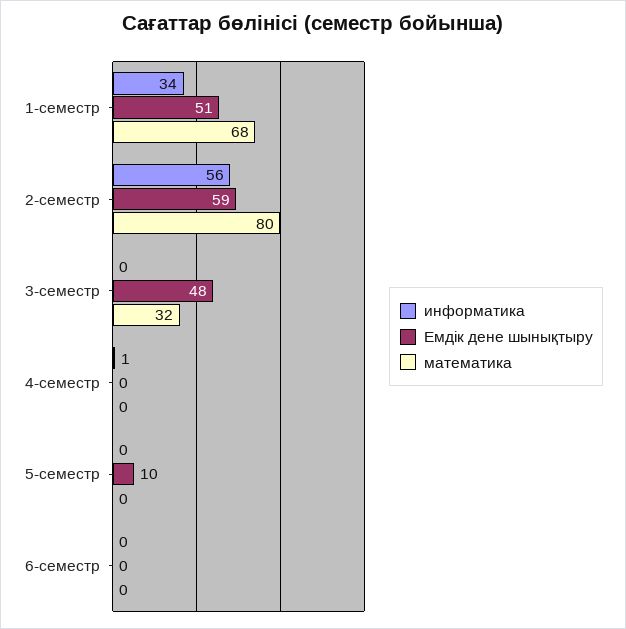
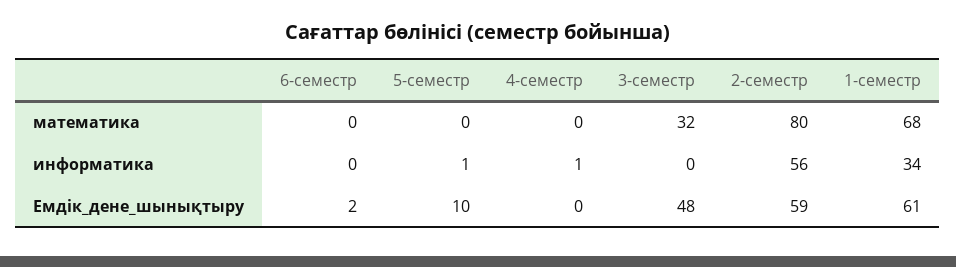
  {
    "информатика": {
      "1-семестр": 34,
      "2-семестр": 56,
      "3-семестр": 0,
      "4-семестр": 1,
-     "5-семестр": 0,
+     "5-семестр": 1,
      "6-семестр": 0
    },
    "Емдік дене шынықтыру": {
-     "1-семестр": 51,
+     "1-семестр": 61,
      "2-семестр": 59,
      "3-семестр": 48,
      "4-семестр": 0,
      "5-семестр": 10,
-     "6-семестр": 0
+     "6-семестр": 2
    },
    "математика": {
      "1-семестр": 68,
      "2-семестр": 80,
      "3-семестр": 32,
      "4-семестр": 0,
      "5-семестр": 0,
      "6-семестр": 0
    }
  }

